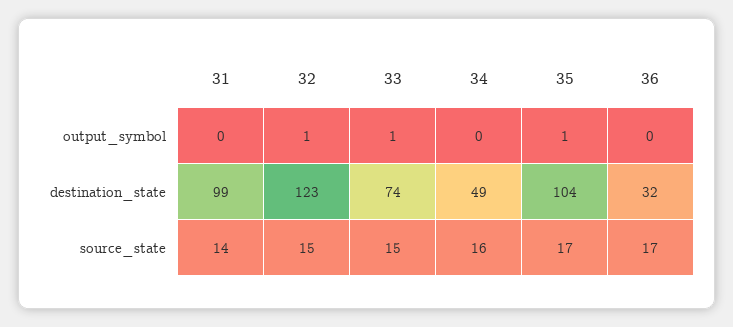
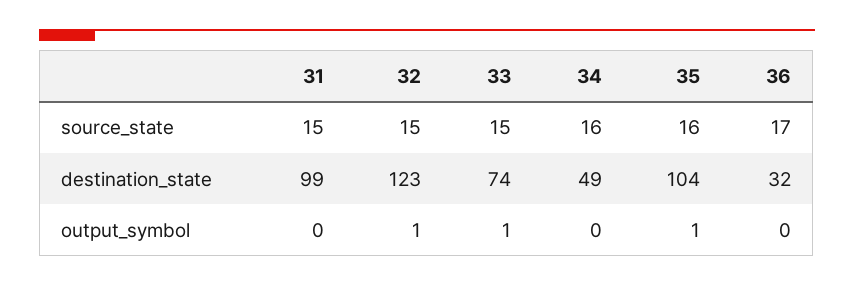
  {
    "31": {
      "output_symbol": 0,
      "destination_state": 99,
-     "source_state": 14
+     "source_state": 15
    },
    "32": {
      "output_symbol": 1,
      "destination_state": 123,
      "source_state": 15
    },
    "33": {
      "output_symbol": 1,
      "destination_state": 74,
      "source_state": 15
    },
    "34": {
      "output_symbol": 0,
      "destination_state": 49,
      "source_state": 16
    },
    "35": {
      "output_symbol": 1,
      "destination_state": 104,
-     "source_state": 17
+     "source_state": 16
    },
    "36": {
      "output_symbol": 0,
      "destination_state": 32,
      "source_state": 17
    }
  }

